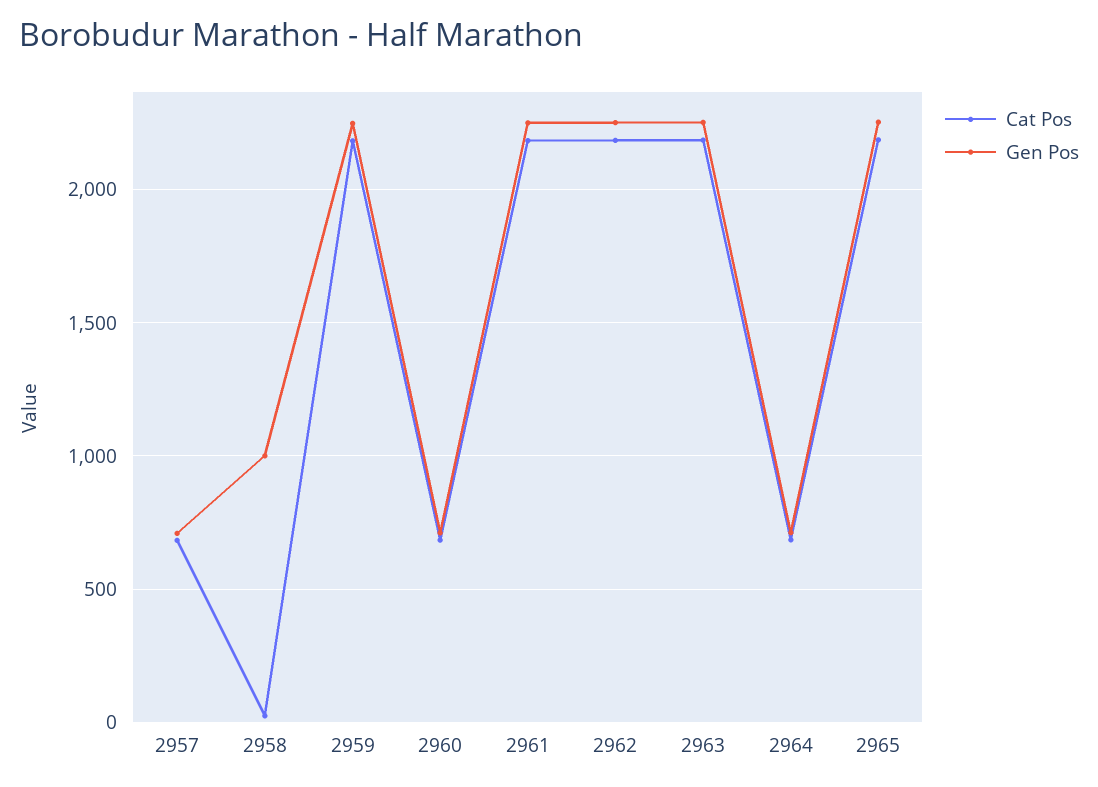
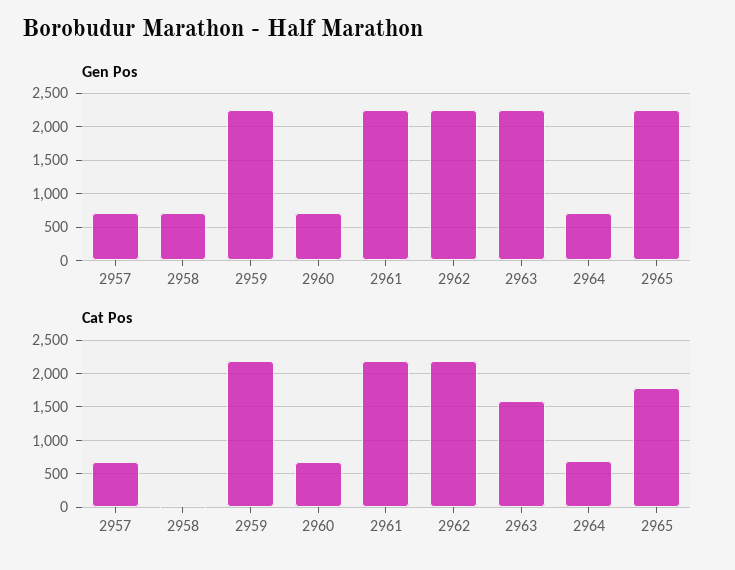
  {
    "Cat Pos": {
      "2957": 700,
      "2958": 0,
      "2959": 2200,
      "2960": 700,
      "2961": 2200,
      "2962": 2200,
-     "2963": 2200,
+     "2963": 1600,
      "2964": 700,
-     "2965": 2200
+     "2965": 1800
    },
    "Gen Pos": {
      "2957": 700,
-     "2958": 1000,
+     "2958": 700,
      "2959": 2250,
      "2960": 700,
      "2961": 2250,
      "2962": 2250,
      "2963": 2250,
      "2964": 700,
      "2965": 2250
    }
  }

